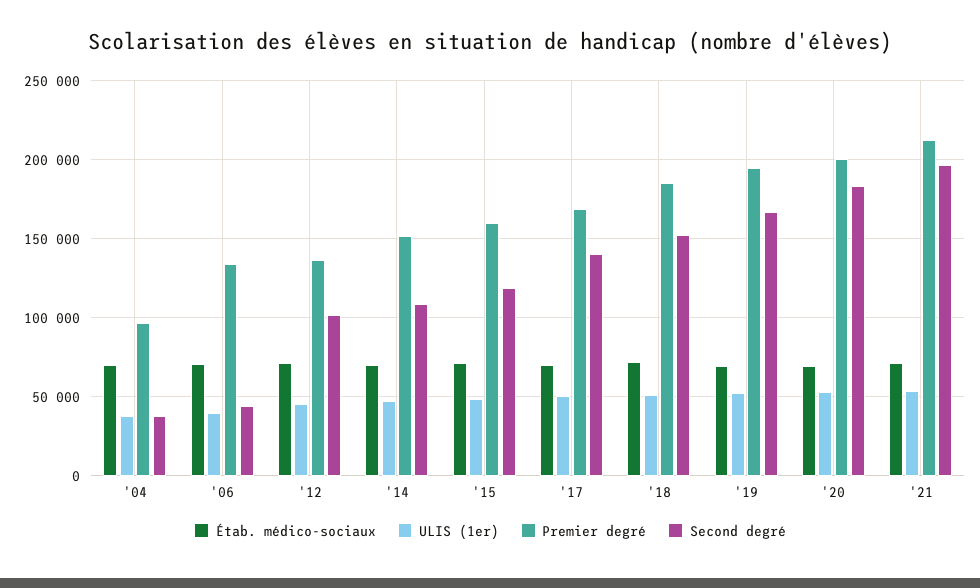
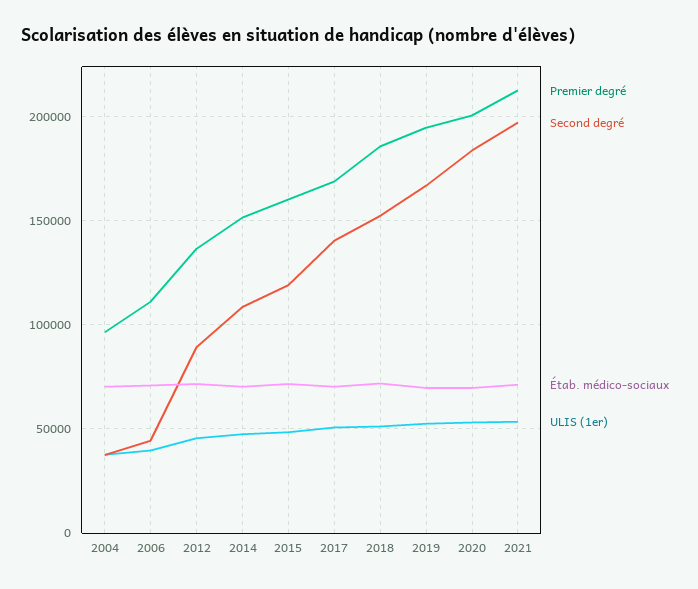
  {
    "Étab. médico-sociaux": {
      "'04": 70000,
      "'06": 70000,
      "'12": 70000,
      "'14": 70000,
      "'15": 70000,
      "'17": 70000,
      "'18": 70000,
      "'19": 70000,
      "'20": 70000,
      "'21": 70000
    },
    "ULIS (1er)": {
      "'04": 40000,
      "'06": 40000,
      "'12": 45000,
      "'14": 50000,
      "'15": 50000,
      "'17": 50000,
      "'18": 50000,
      "'19": 50000,
      "'20": 55000,
      "'21": 55000
    },
    "Premier degré": {
      "'04": 95000,
-     "'06": 135000,
+     "'06": 110000,
      "'12": 135000,
      "'14": 150000,
      "'15": 160000,
      "'17": 170000,
      "'18": 185000,
      "'19": 195000,
      "'20": 200000,
      "'21": 210000
    },
    "Second degré": {
      "'04": 35000,
      "'06": 45000,
-     "'12": 100000,
+     "'12": 90000,
      "'14": 110000,
      "'15": 120000,
      "'17": 140000,
      "'18": 150000,
      "'19": 165000,
      "'20": 185000,
      "'21": 195000
    }
  }

